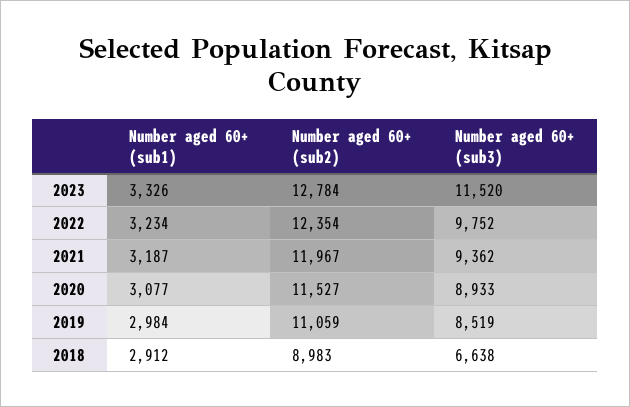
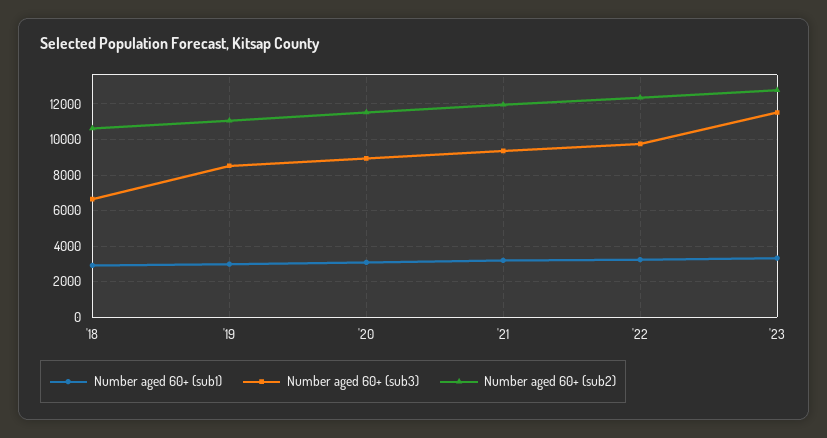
  {
    "Number aged 60+ (sub1)": {
      "2023": 3326,
      "2022": 3234,
      "2021": 3187,
      "2020": 3077,
      "2019": 2984,
      "2018": 2912
    },
    "Number aged 60+ (sub2)": {
      "2023": 12784,
      "2022": 12354,
      "2021": 11967,
      "2020": 11527,
      "2019": 11059,
-     "2018": 8983
+     "2018": 10500
    },
    "Number aged 60+ (sub3)": {
      "2023": 11520,
      "2022": 9752,
      "2021": 9362,
      "2020": 8933,
      "2019": 8519,
      "2018": 6638
    }
  }

